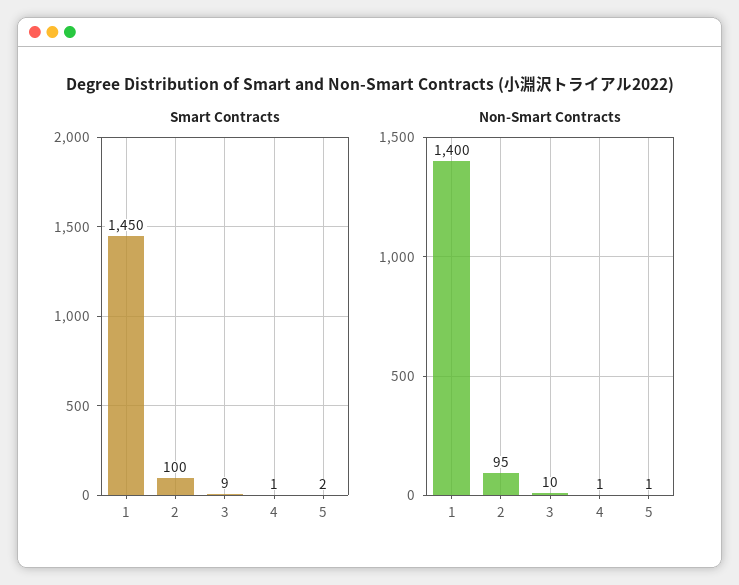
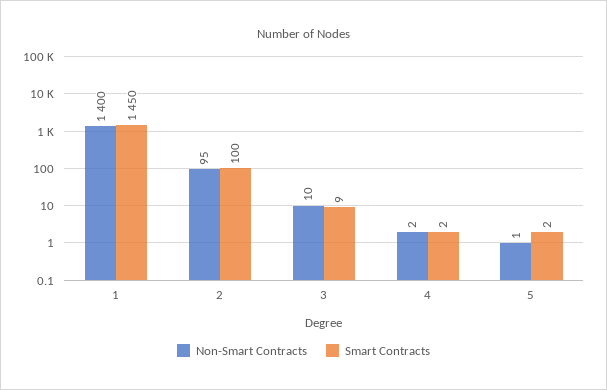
  {
    "Smart Contracts": {
      "1": 1450,
      "2": 100,
      "3": 9,
-     "4": 1,
+     "4": 2,
      "5": 2
    },
    "Non-Smart Contracts": {
      "1": 1400,
      "2": 95,
      "3": 10,
-     "4": 1,
+     "4": 2,
      "5": 1
    }
  }

